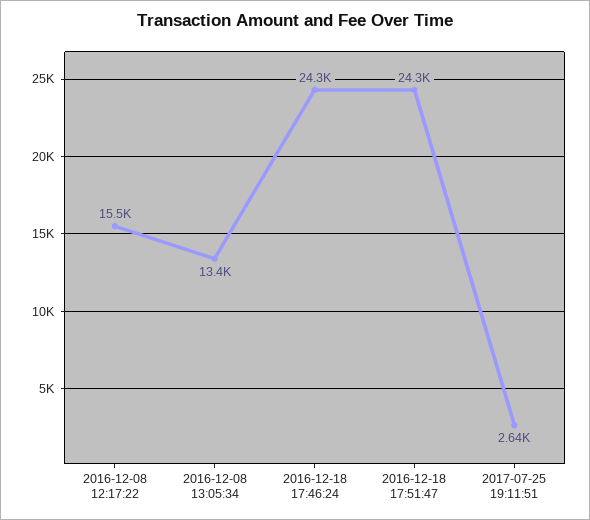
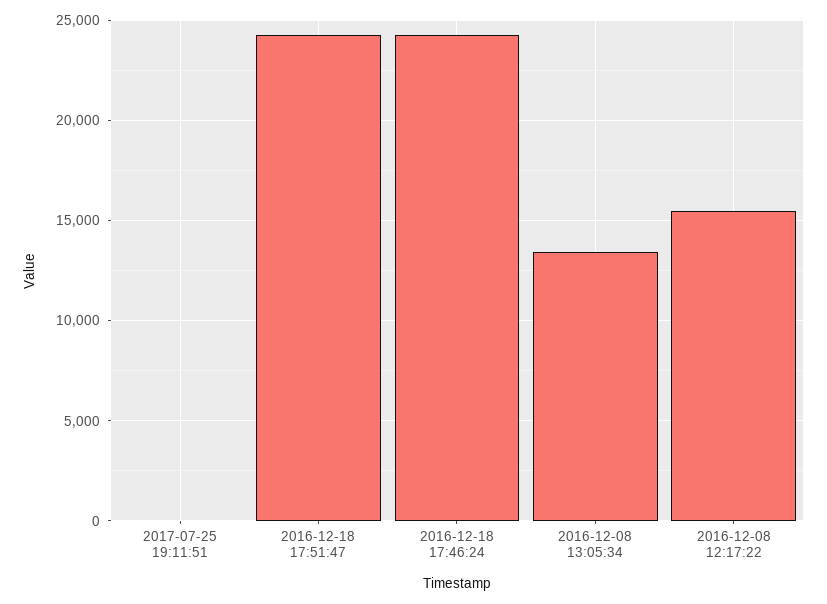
  {
    "2016-12-08 12:17:22": 15500,
    "2016-12-08 13:05:34": 13400,
    "2016-12-18 17:46:24": 24300,
    "2016-12-18 17:51:47": 24300,
-   "2017-07-25 19:11:51": 2640
+   "2017-07-25 19:11:51": 0
  }

